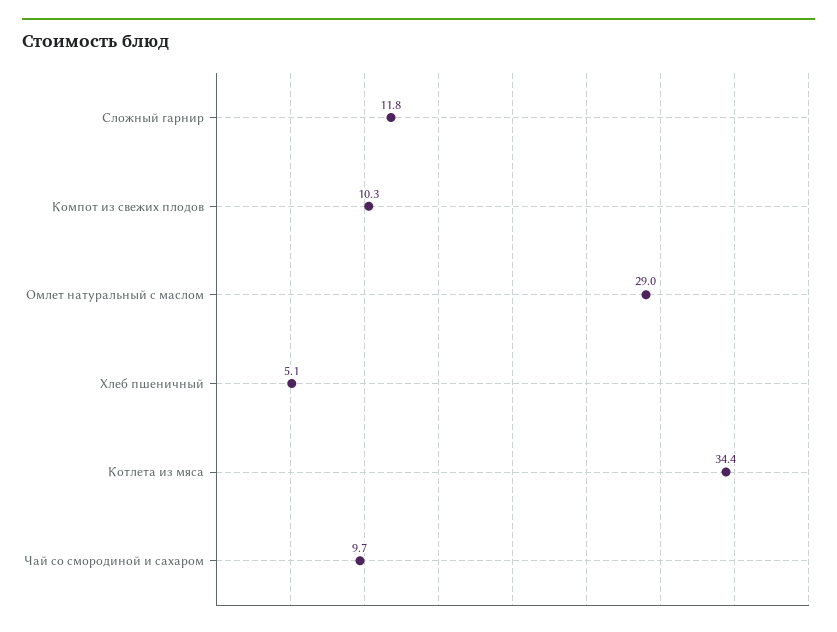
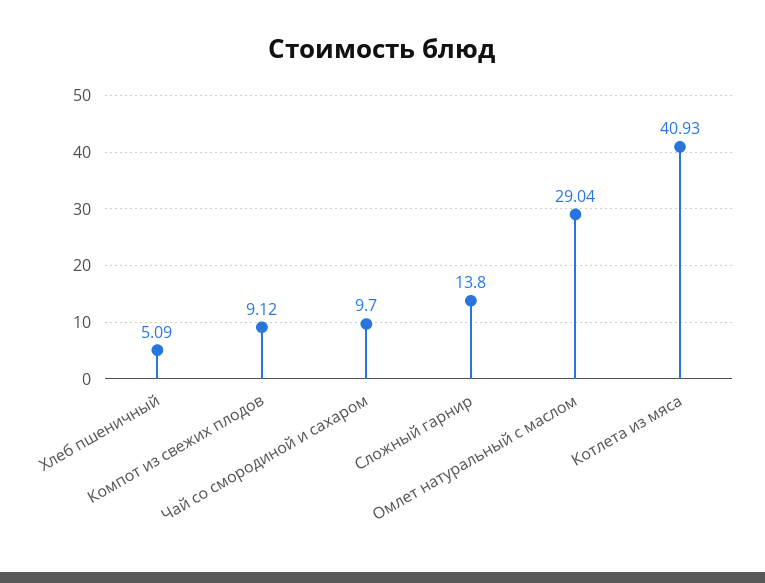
  {
-   "Сложный гарнир": 11.8,
+   "Сложный гарнир": 13.8,
-   "Компот из свежих плодов": 10.3,
+   "Компот из свежих плодов": 9.12,
    "Омлет натуральный с маслом": 29.04,
    "Хлеб пшеничный": 5.09,
-   "Котлета из мяса": 34.4,
+   "Котлета из мяса": 40.93,
    "Чай со смородиной и сахаром": 9.7
  }

